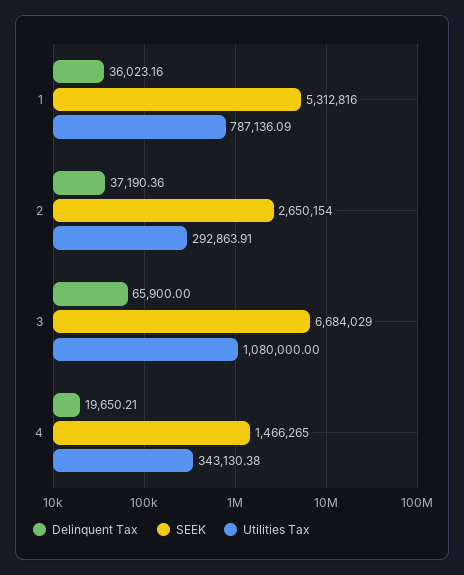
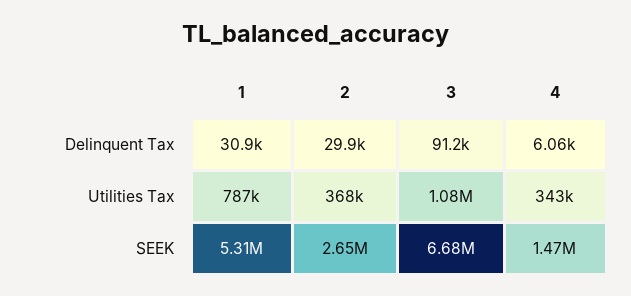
  {
    "Delinquent Tax": {
-     "1": 36023.16,
+     "1": 30900,
-     "2": 37190.36,
+     "2": 29900,
-     "3": 65900,
+     "3": 91200,
-     "4": 19650.21
+     "4": 6060
    },
    "SEEK": {
      "1": 5312816,
      "2": 2650154,
      "3": 6684029,
      "4": 1466265
    },
    "Utilities Tax": {
      "1": 787136.09,
-     "2": 292863.91,
+     "2": 368000,
      "3": 1080000,
      "4": 343130.38
    }
  }

